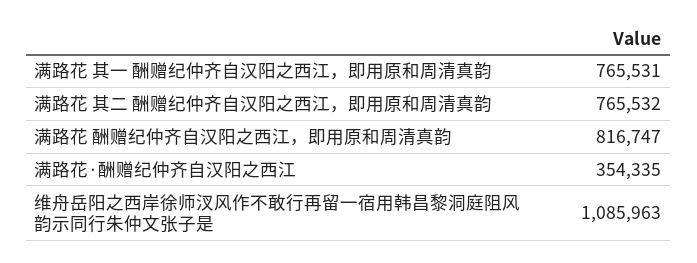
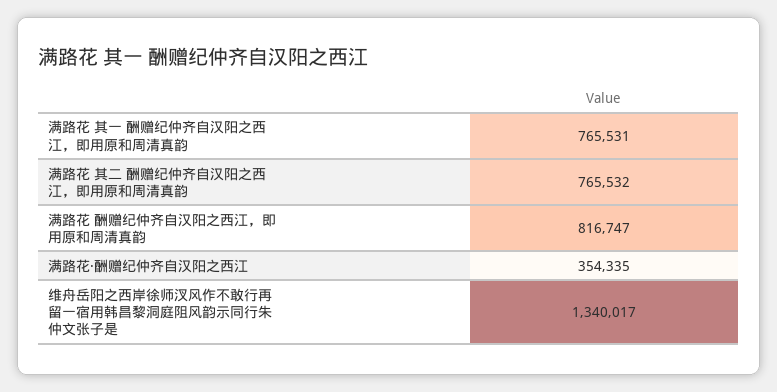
  {
    "满路花 其一 酬赠纪仲齐自汉阳之西江，即用原和周清真韵": 765531,
    "满路花 其二 酬赠纪仲齐自汉阳之西江，即用原和周清真韵": 765532,
    "满路花 酬赠纪仲齐自汉阳之西江，即用原和周清真韵": 816747,
    "满路花·酬赠纪仲齐自汉阳之西江": 354335,
-   "维舟岳阳之西岸徐师汊风作不敢行再留一宿用韩昌黎洞庭阻风韵示同行朱仲文张子是": 1085963
+   "维舟岳阳之西岸徐师汊风作不敢行再留一宿用韩昌黎洞庭阻风韵示同行朱仲文张子是": 1340017
  }

